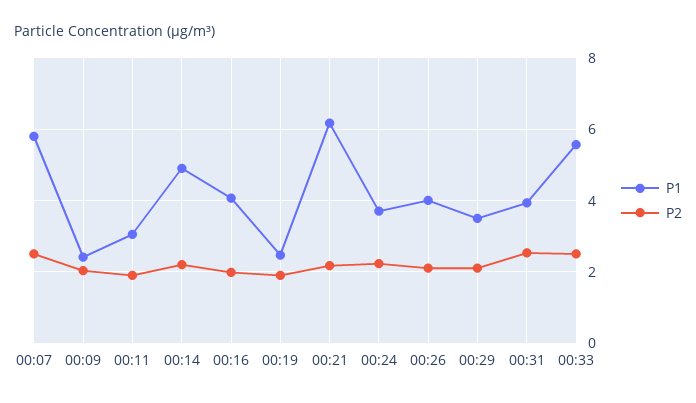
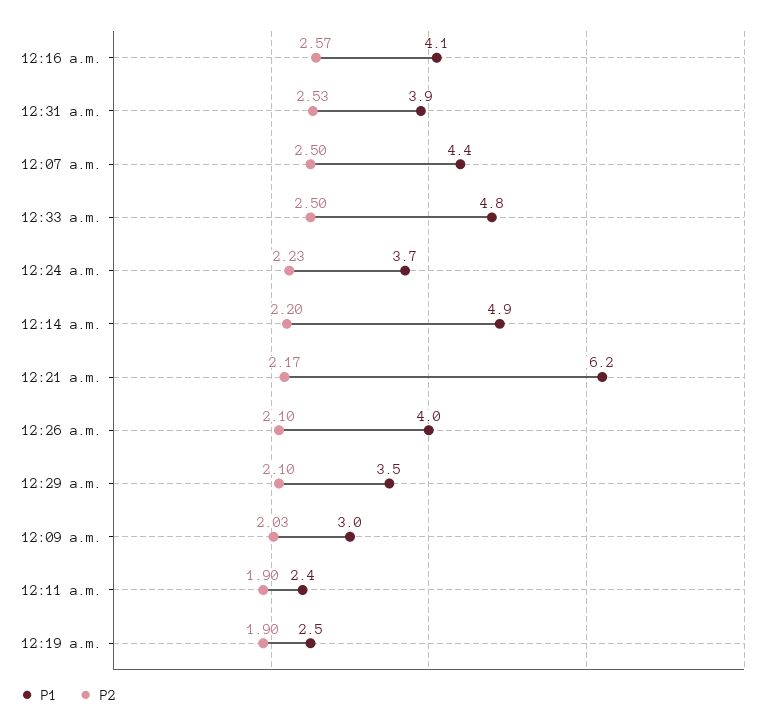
  {
    "P1": {
-     "00:07": 5.8,
+     "00:07": 4.4,
-     "00:09": 2.4,
+     "00:09": 3,
-     "00:11": 3,
+     "00:11": 2.4,
      "00:14": 4.9,
      "00:16": 4.1,
      "00:19": 2.5,
      "00:21": 6.2,
      "00:24": 3.7,
      "00:26": 4,
      "00:29": 3.5,
      "00:31": 3.9,
-     "00:33": 5.6
+     "00:33": 4.8
    },
    "P2": {
      "00:07": 2.5,
      "00:09": 2.03,
      "00:11": 1.9,
      "00:14": 2.2,
-     "00:16": 2,
+     "00:16": 2.57,
      "00:19": 1.9,
      "00:21": 2.17,
      "00:24": 2.23,
      "00:26": 2.1,
      "00:29": 2.1,
      "00:31": 2.53,
      "00:33": 2.5
    }
  }

